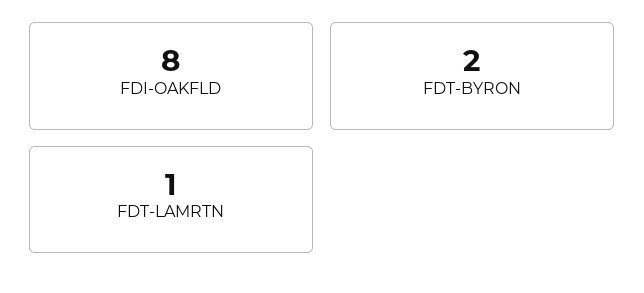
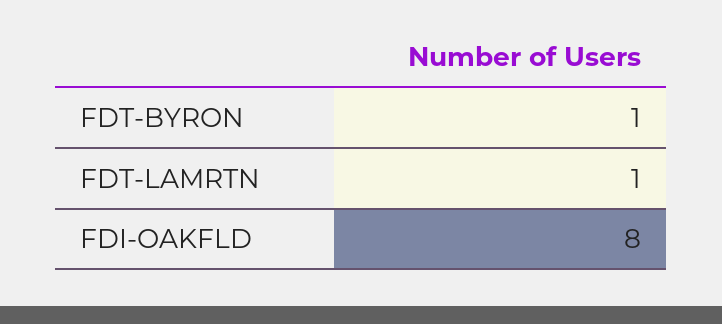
  {
    "FDI-OAKFLD": 8,
-   "FDT-BYRON": 2,
+   "FDT-BYRON": 1,
    "FDT-LAMRTN": 1
  }

